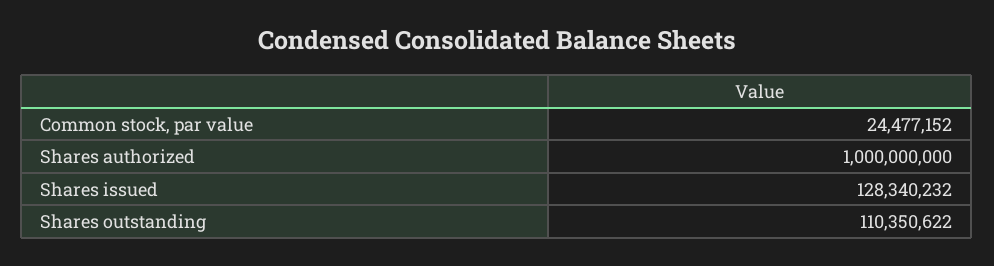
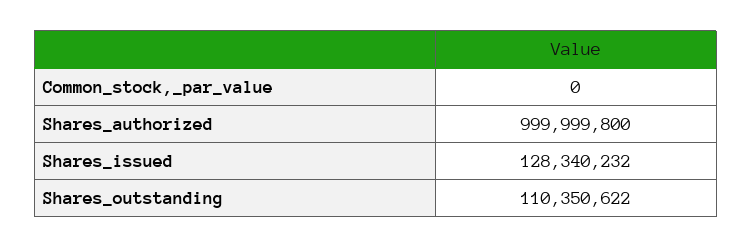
  {
-   "Common stock, par value": 24477152,
+   "Common stock, par value": 0,
-   "Shares authorized": 1000000000,
+   "Shares authorized": 999999800,
    "Shares issued": 128340232,
    "Shares outstanding": 110350622
  }

